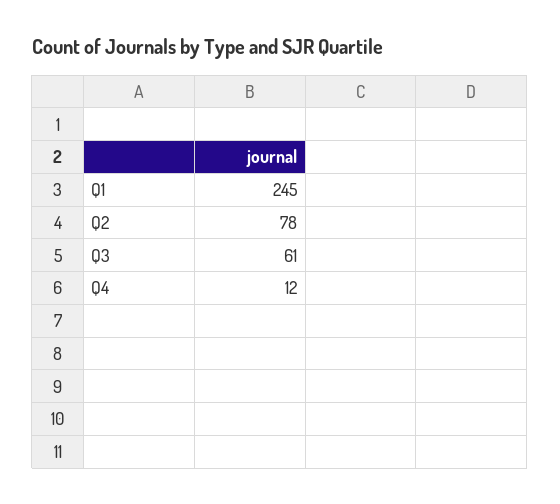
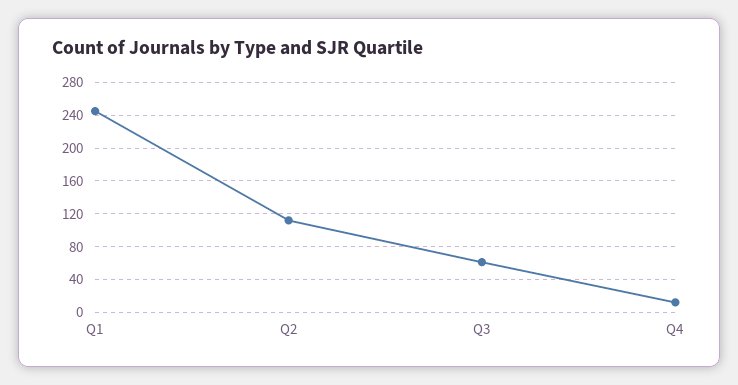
  {
    "Q1": 245,
-   "Q2": 78,
+   "Q2": 110,
    "Q3": 61,
    "Q4": 12
  }

